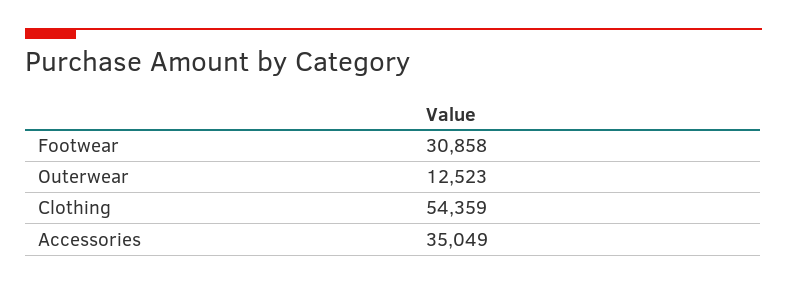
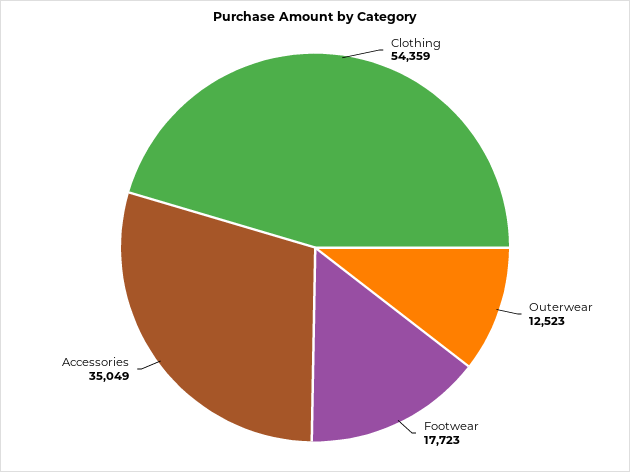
  {
-   "Footwear": 30858,
+   "Footwear": 17723,
    "Outerwear": 12523,
    "Clothing": 54359,
    "Accessories": 35049
  }

